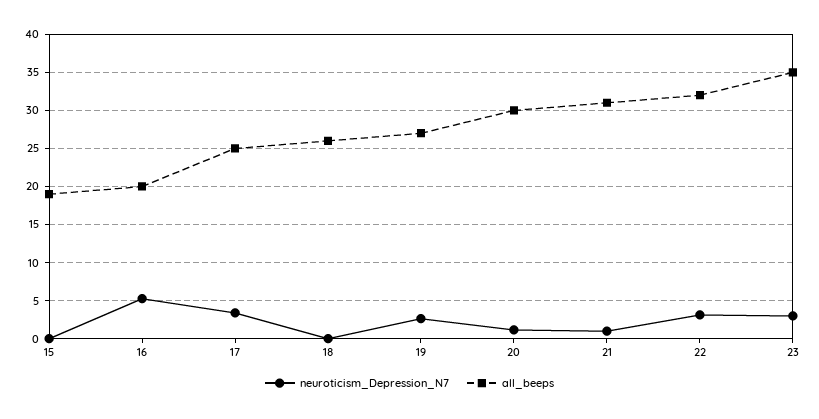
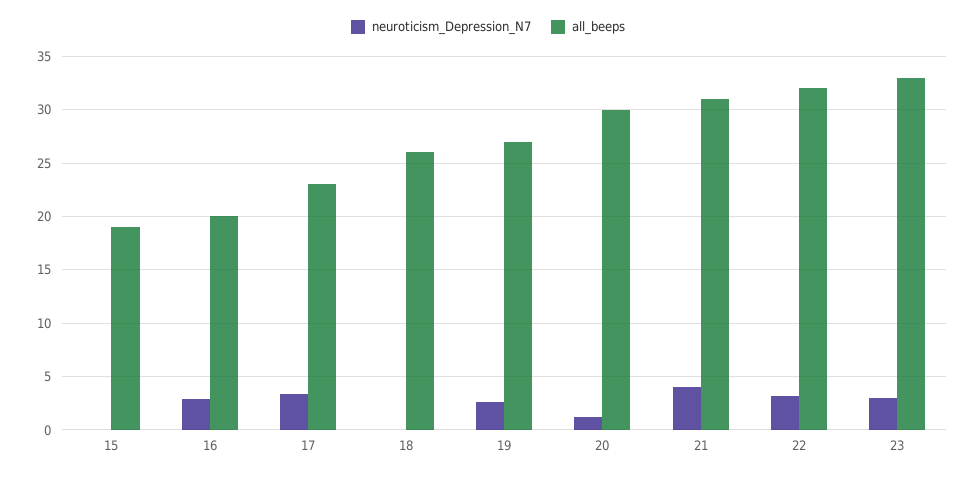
  {
    "neuroticism_Depression_N7": {
      "15": 0,
-     "16": 5,
+     "16": 3,
      "17": 3,
      "18": 0,
      "19": 3,
      "20": 1,
-     "21": 1,
+     "21": 4,
      "22": 3,
      "23": 3
    },
    "all_beeps": {
      "15": 19,
      "16": 20,
-     "17": 25,
+     "17": 23,
      "18": 26,
      "19": 27,
      "20": 30,
      "21": 31,
      "22": 32,
-     "23": 35
+     "23": 33
    }
  }

